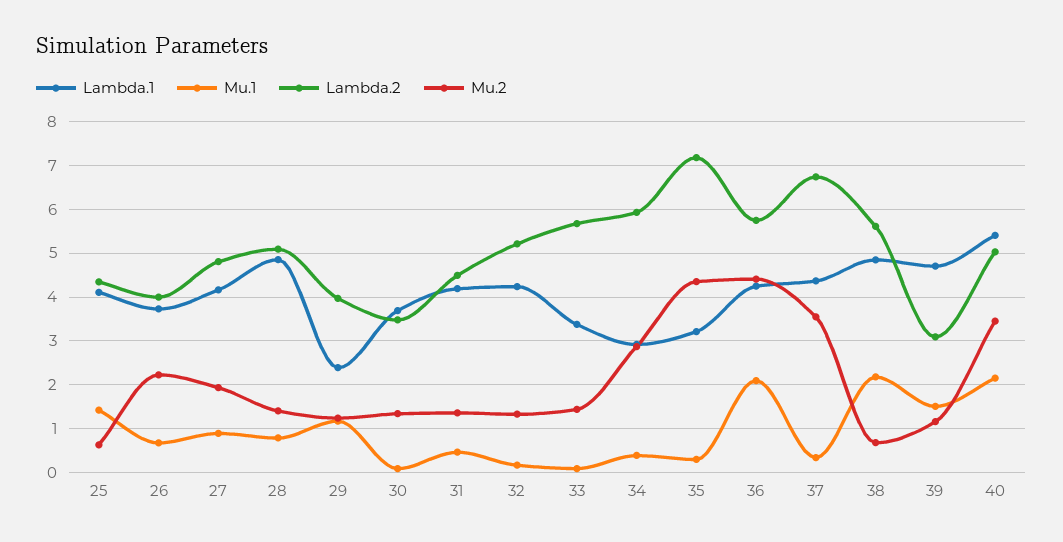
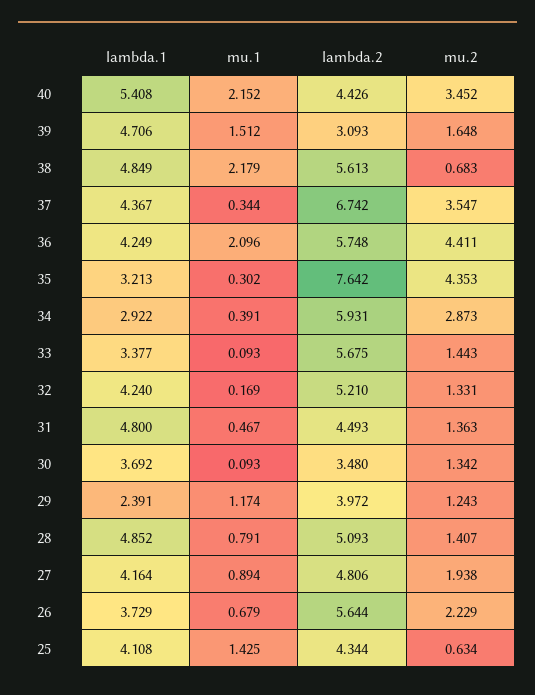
  {
    "Lambda.1": {
      "25": 4.108,
      "26": 3.729,
      "27": 4.164,
      "28": 4.852,
      "29": 2.391,
      "30": 3.692,
-     "31": 4.2,
+     "31": 4.8,
      "32": 4.24,
      "33": 3.377,
      "34": 2.922,
      "35": 3.213,
      "36": 4.249,
      "37": 4.367,
      "38": 4.849,
      "39": 4.706,
      "40": 5.408
    },
    "Mu.1": {
      "25": 1.425,
      "26": 0.679,
      "27": 0.894,
      "28": 0.791,
      "29": 1.174,
      "30": 0.093,
      "31": 0.467,
      "32": 0.169,
      "33": 0.093,
      "34": 0.391,
      "35": 0.302,
      "36": 2.096,
      "37": 0.344,
      "38": 2.179,
      "39": 1.512,
      "40": 2.152
    },
    "Lambda.2": {
      "25": 4.344,
-     "26": 4,
+     "26": 5.644,
      "27": 4.806,
      "28": 5.093,
      "29": 3.972,
      "30": 3.48,
      "31": 4.493,
      "32": 5.21,
      "33": 5.675,
      "34": 5.931,
-     "35": 7.2,
+     "35": 7.642,
      "36": 5.748,
      "37": 6.742,
      "38": 5.613,
      "39": 3.093,
-     "40": 5
+     "40": 4.426
    },
    "Mu.2": {
      "25": 0.634,
      "26": 2.229,
      "27": 1.938,
      "28": 1.407,
      "29": 1.243,
      "30": 1.342,
      "31": 1.363,
      "32": 1.331,
      "33": 1.443,
      "34": 2.873,
      "35": 4.353,
      "36": 4.411,
      "37": 3.547,
      "38": 0.683,
-     "39": 1.2,
+     "39": 1.648,
      "40": 3.452
    }
  }

